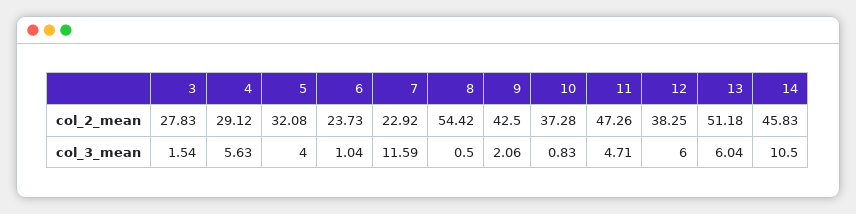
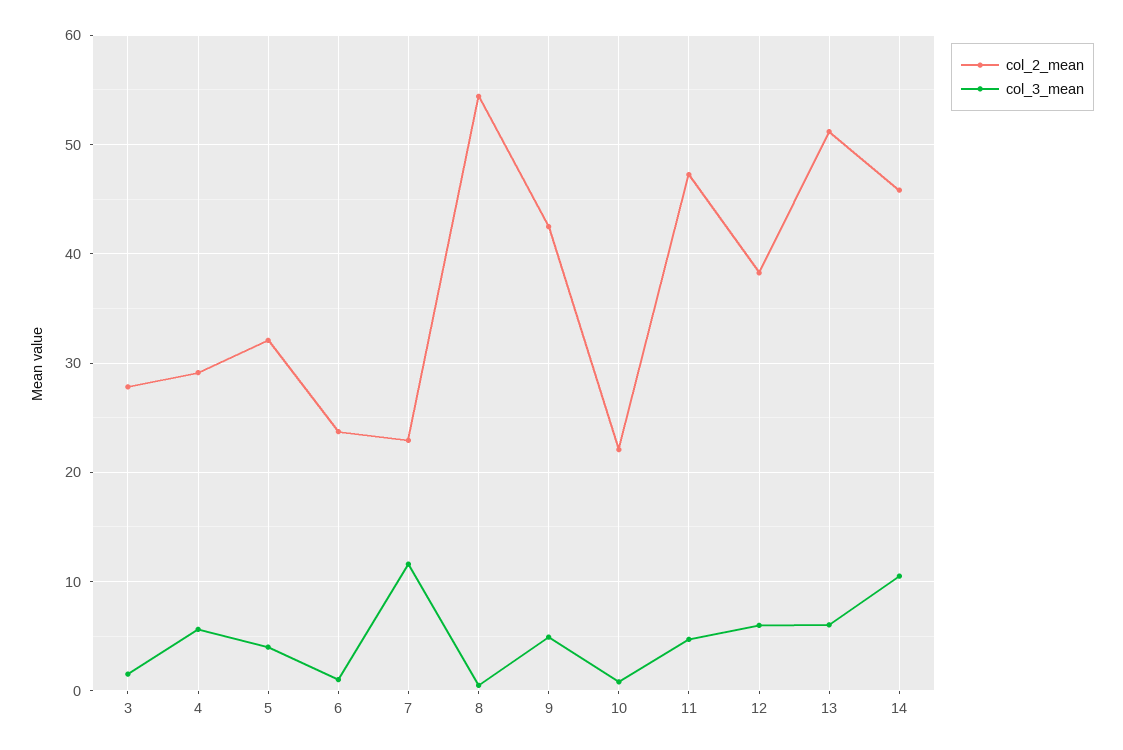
  {
    "col_2_mean": {
      "3": 27.83,
      "4": 29.12,
      "5": 32.08,
      "6": 23.73,
      "7": 22.92,
      "8": 54.42,
      "9": 42.5,
-     "10": 37.28,
+     "10": 22,
      "11": 47.26,
      "12": 38.25,
      "13": 51.18,
      "14": 45.83
    },
    "col_3_mean": {
      "3": 1.54,
      "4": 5.63,
      "5": 4,
      "6": 1.04,
      "7": 11.59,
      "8": 0.5,
-     "9": 2.06,
+     "9": 5,
      "10": 0.83,
      "11": 4.71,
      "12": 6,
      "13": 6.04,
      "14": 10.5
    }
  }

